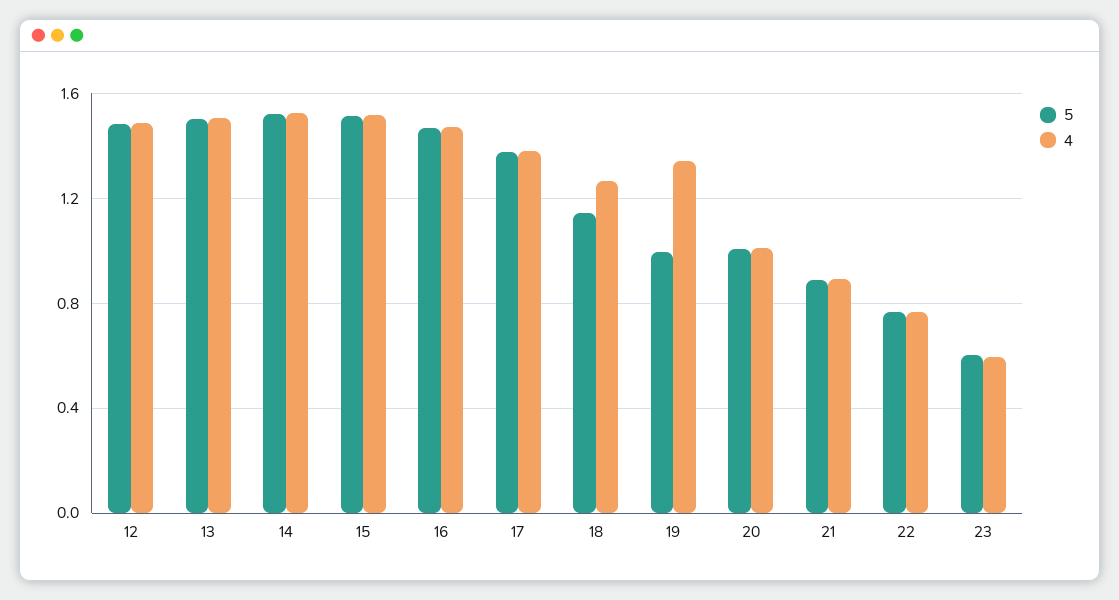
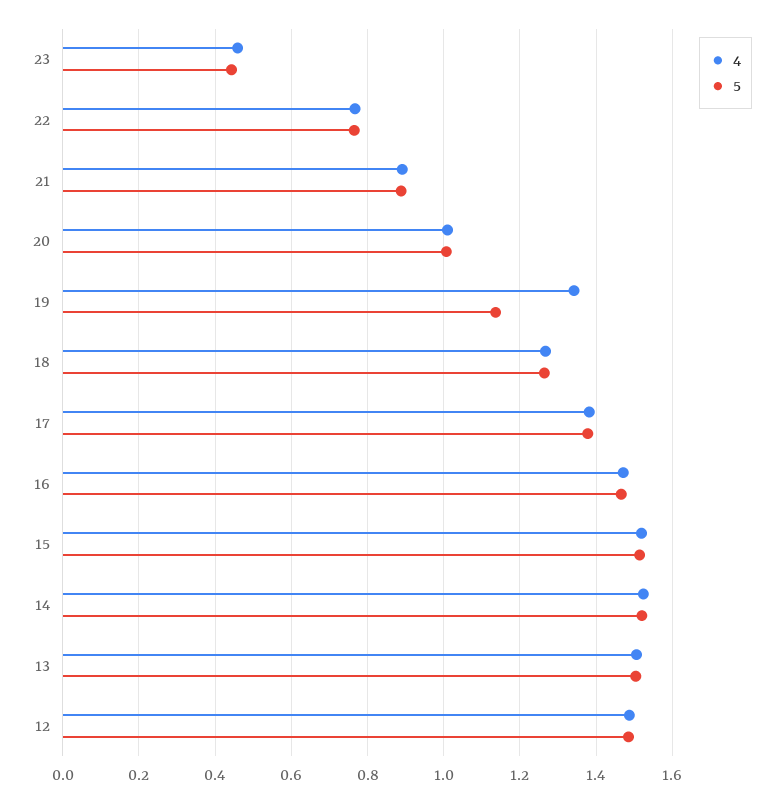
  {
    "5": {
      "12": 1.48,
      "13": 1.5,
      "14": 1.52,
      "15": 1.52,
      "16": 1.46,
      "17": 1.38,
-     "18": 1.15,
+     "18": 1.26,
-     "19": 1,
+     "19": 1.14,
      "20": 1,
      "21": 0.88,
      "22": 0.76,
-     "23": 0.6
+     "23": 0.44
    },
    "4": {
      "12": 1.48,
      "13": 1.5,
      "14": 1.52,
      "15": 1.52,
      "16": 1.48,
      "17": 1.38,
      "18": 1.26,
      "19": 1.34,
      "20": 1.02,
      "21": 0.9,
      "22": 0.76,
-     "23": 0.6
+     "23": 0.46
    }
  }

